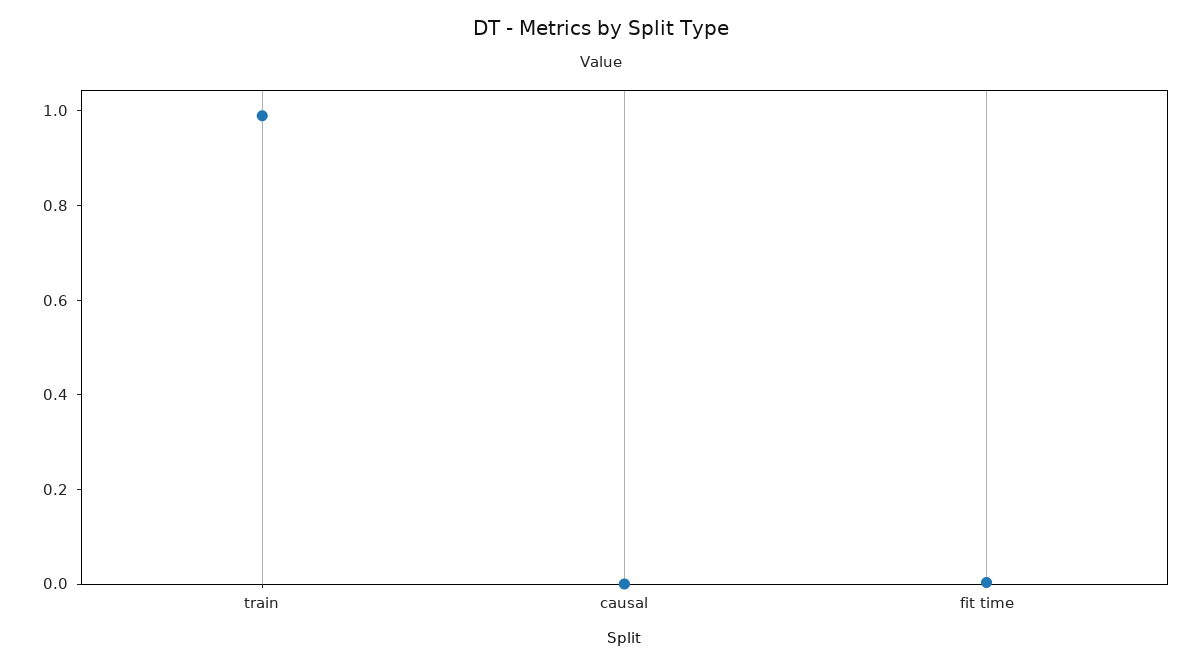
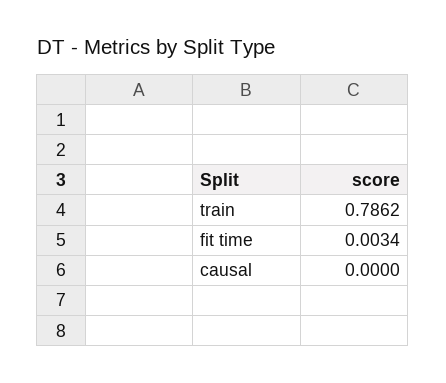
  {
-   "train": 1,
+   "train": 0.7862,
    "causal": 0,
    "fit time": 0.0034
  }

